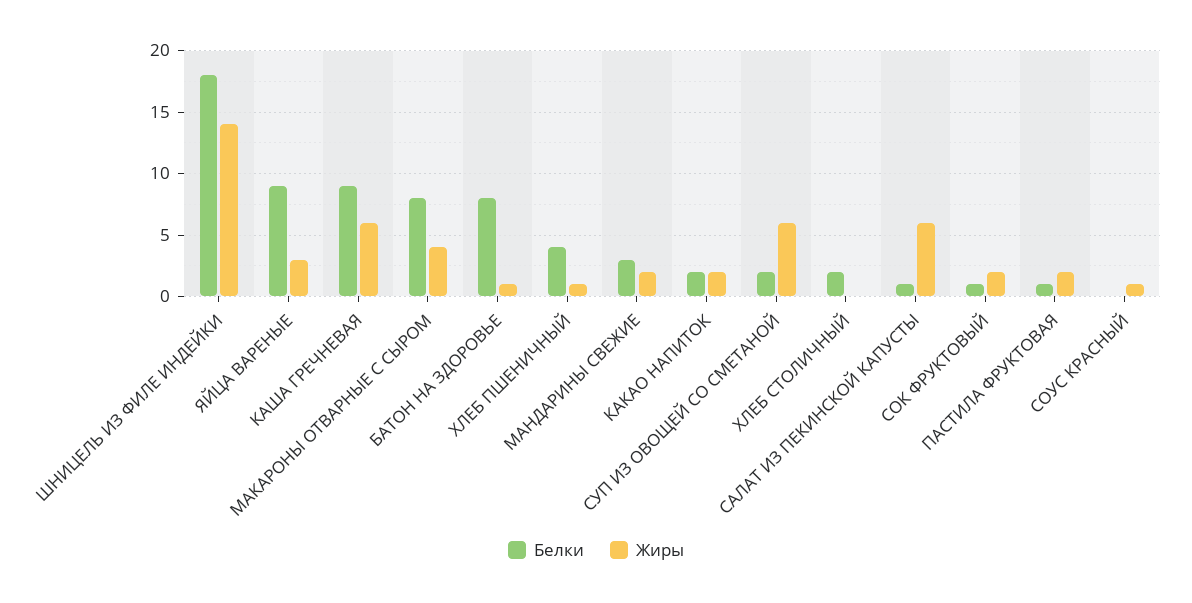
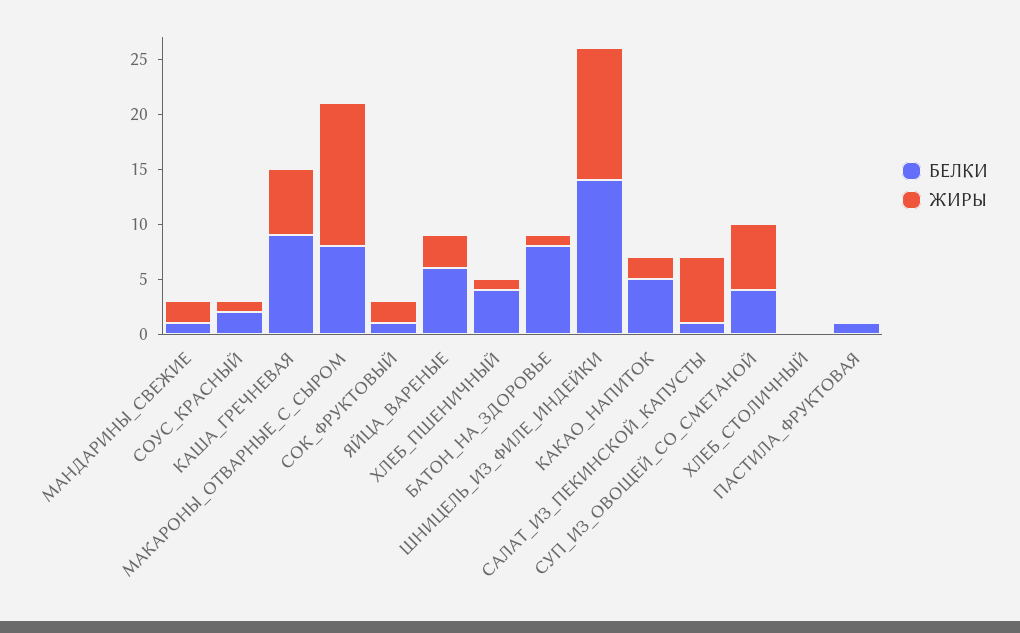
  {
    "Белки": {
-     "ШНИЦЕЛЬ ИЗ ФИЛЕ ИНДЕЙКИ": 18,
+     "ШНИЦЕЛЬ ИЗ ФИЛЕ ИНДЕЙКИ": 14,
-     "ЯЙЦА ВАРЕНЫЕ": 9,
+     "ЯЙЦА ВАРЕНЫЕ": 6,
      "КАША ГРЕЧНЕВАЯ": 9,
      "МАКАРОНЫ ОТВАРНЫЕ С СЫРОМ": 8,
      "БАТОН НА ЗДОРОВЬЕ": 8,
      "ХЛЕБ ПШЕНИЧНЫЙ": 4,
-     "МАНДАРИНЫ СВЕЖИЕ": 3,
+     "МАНДАРИНЫ СВЕЖИЕ": 1,
-     "КАКАО НАПИТОК": 2,
+     "КАКАО НАПИТОК": 5,
-     "СУП ИЗ ОВОЩЕЙ СО СМЕТАНОЙ": 2,
+     "СУП ИЗ ОВОЩЕЙ СО СМЕТАНОЙ": 4,
-     "ХЛЕБ СТОЛИЧНЫЙ": 2,
+     "ХЛЕБ СТОЛИЧНЫЙ": 0,
      "САЛАТ ИЗ ПЕКИНСКОЙ КАПУСТЫ": 1,
      "СОК ФРУКТОВЫЙ": 1,
      "ПАСТИЛА ФРУКТОВАЯ": 1,
-     "СОУС КРАСНЫЙ": 0
+     "СОУС КРАСНЫЙ": 2
    },
    "Жиры": {
-     "ШНИЦЕЛЬ ИЗ ФИЛЕ ИНДЕЙКИ": 14,
+     "ШНИЦЕЛЬ ИЗ ФИЛЕ ИНДЕЙКИ": 12,
      "ЯЙЦА ВАРЕНЫЕ": 3,
      "КАША ГРЕЧНЕВАЯ": 6,
-     "МАКАРОНЫ ОТВАРНЫЕ С СЫРОМ": 4,
+     "МАКАРОНЫ ОТВАРНЫЕ С СЫРОМ": 13,
      "БАТОН НА ЗДОРОВЬЕ": 1,
      "ХЛЕБ ПШЕНИЧНЫЙ": 1,
      "МАНДАРИНЫ СВЕЖИЕ": 2,
      "КАКАО НАПИТОК": 2,
      "СУП ИЗ ОВОЩЕЙ СО СМЕТАНОЙ": 6,
      "ХЛЕБ СТОЛИЧНЫЙ": 0,
      "САЛАТ ИЗ ПЕКИНСКОЙ КАПУСТЫ": 6,
      "СОК ФРУКТОВЫЙ": 2,
-     "ПАСТИЛА ФРУКТОВАЯ": 2,
+     "ПАСТИЛА ФРУКТОВАЯ": 0,
      "СОУС КРАСНЫЙ": 1
    }
  }

